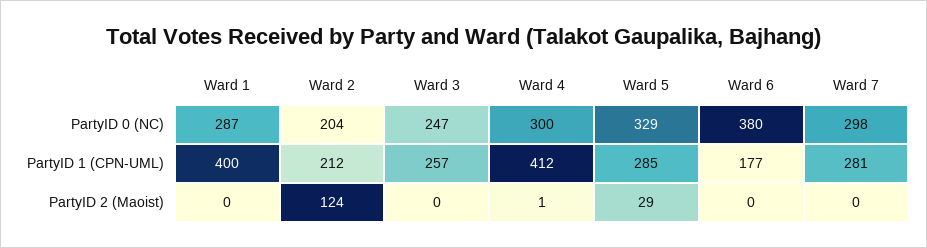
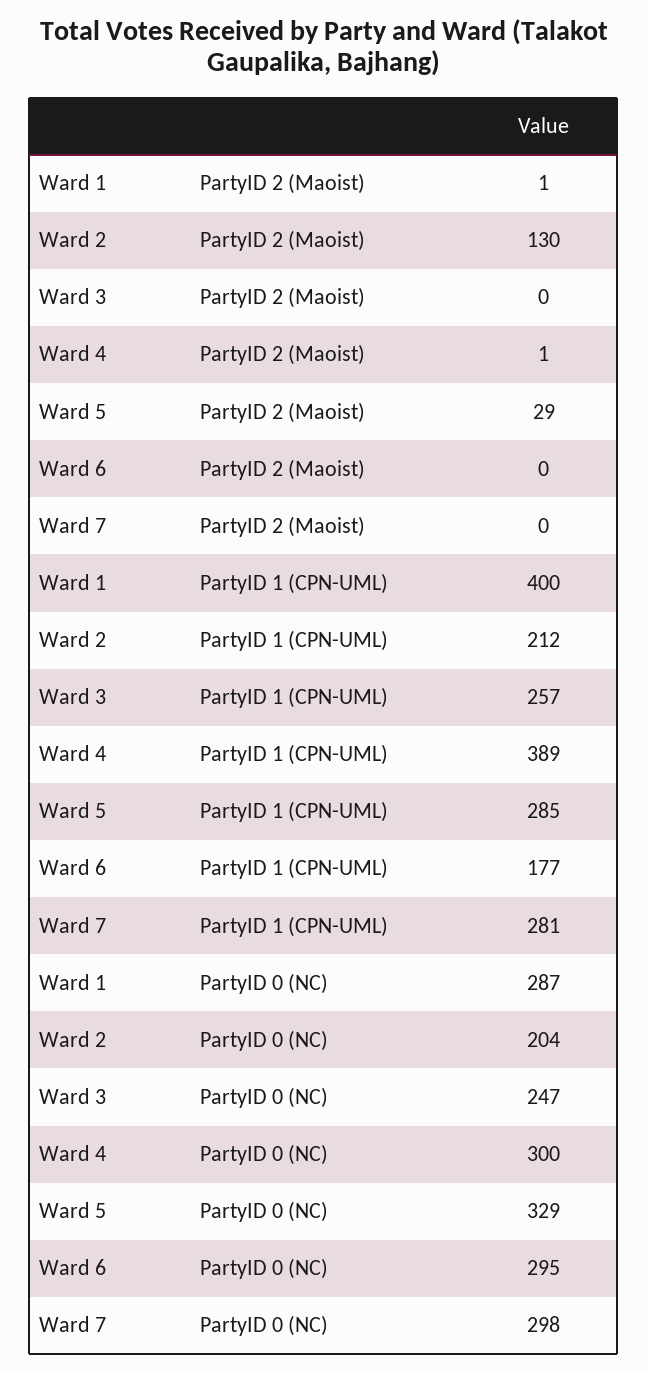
  {
    "Ward 1": {
      "PartyID 0 (NC)": 287,
      "PartyID 1 (CPN-UML)": 400,
-     "PartyID 2 (Maoist)": 0
+     "PartyID 2 (Maoist)": 1
    },
    "Ward 2": {
      "PartyID 0 (NC)": 204,
      "PartyID 1 (CPN-UML)": 212,
-     "PartyID 2 (Maoist)": 124
+     "PartyID 2 (Maoist)": 130
    },
    "Ward 3": {
      "PartyID 0 (NC)": 247,
      "PartyID 1 (CPN-UML)": 257,
      "PartyID 2 (Maoist)": 0
    },
    "Ward 4": {
      "PartyID 0 (NC)": 300,
-     "PartyID 1 (CPN-UML)": 412,
+     "PartyID 1 (CPN-UML)": 389,
      "PartyID 2 (Maoist)": 1
    },
    "Ward 5": {
      "PartyID 0 (NC)": 329,
      "PartyID 1 (CPN-UML)": 285,
      "PartyID 2 (Maoist)": 29
    },
    "Ward 6": {
-     "PartyID 0 (NC)": 380,
+     "PartyID 0 (NC)": 295,
      "PartyID 1 (CPN-UML)": 177,
      "PartyID 2 (Maoist)": 0
    },
    "Ward 7": {
      "PartyID 0 (NC)": 298,
      "PartyID 1 (CPN-UML)": 281,
      "PartyID 2 (Maoist)": 0
    }
  }

